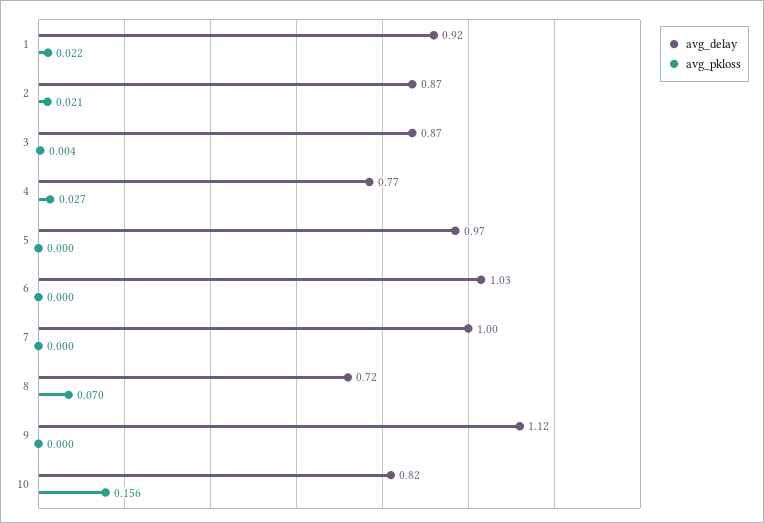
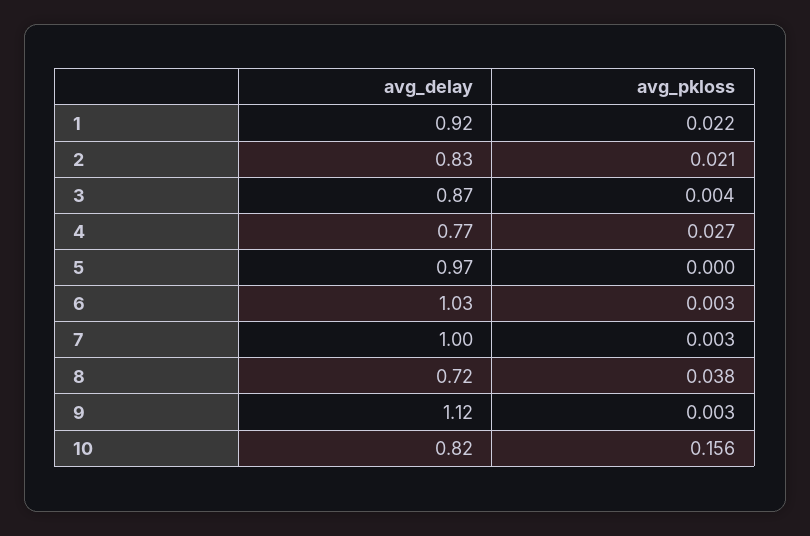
  {
    "avg_delay": {
      "1": 0.92,
-     "2": 0.87,
+     "2": 0.83,
      "3": 0.87,
      "4": 0.77,
      "5": 0.97,
      "6": 1.03,
      "7": 1,
      "8": 0.72,
      "9": 1.12,
      "10": 0.82
    },
    "avg_pkloss": {
      "1": 0.022,
      "2": 0.021,
      "3": 0.004,
      "4": 0.027,
      "5": 0,
-     "6": 0,
+     "6": 0.003,
-     "7": 0,
+     "7": 0.003,
-     "8": 0.07,
+     "8": 0.038,
-     "9": 0,
+     "9": 0.003,
      "10": 0.156
    }
  }

